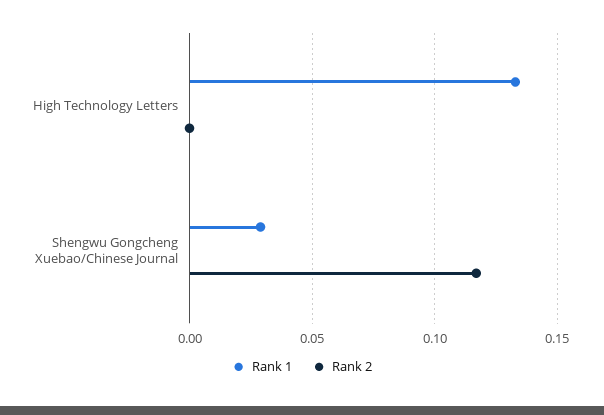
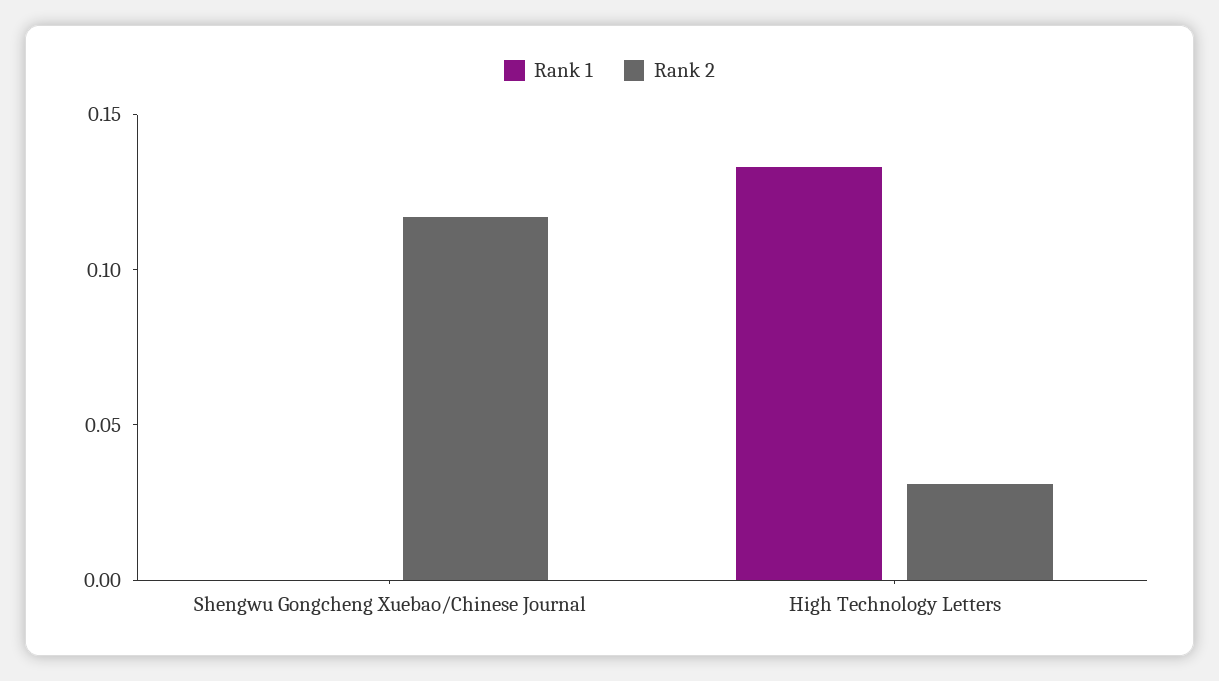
  {
    "Rank 1": {
      "High Technology Letters": 0.135,
-     "Shengwu Gongcheng Xuebao/Chinese Journal": 0.03
+     "Shengwu Gongcheng Xuebao/Chinese Journal": 0
    },
    "Rank 2": {
-     "High Technology Letters": 0,
+     "High Technology Letters": 0.03,
      "Shengwu Gongcheng Xuebao/Chinese Journal": 0.115
    }
  }

